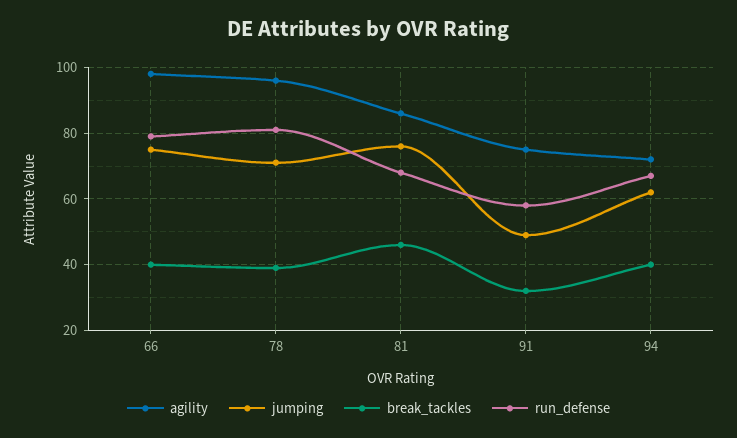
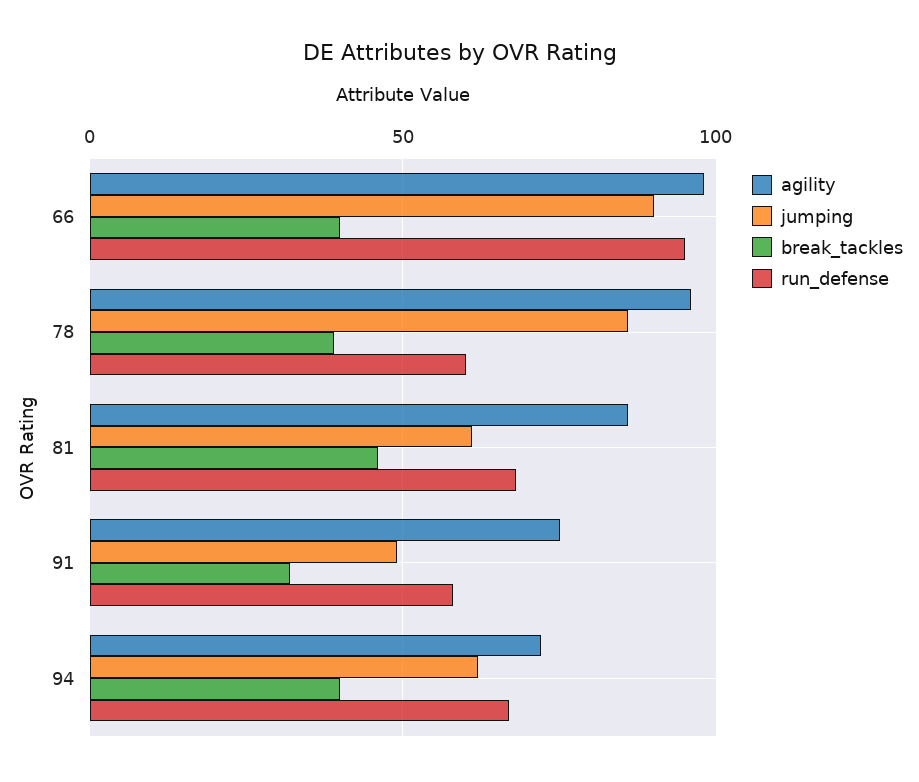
  {
    "agility": {
      "66": 100,
      "78": 95,
      "81": 85,
      "91": 75,
      "94": 70
    },
    "jumping": {
-     "66": 75,
+     "66": 90,
-     "78": 70,
+     "78": 85,
-     "81": 75,
+     "81": 60,
      "91": 50,
      "94": 60
    },
    "break_tackles": {
      "66": 40,
      "78": 40,
      "81": 45,
      "91": 30,
      "94": 40
    },
    "run_defense": {
-     "66": 80,
+     "66": 95,
-     "78": 80,
+     "78": 60,
      "81": 70,
      "91": 60,
      "94": 65
    }
  }

